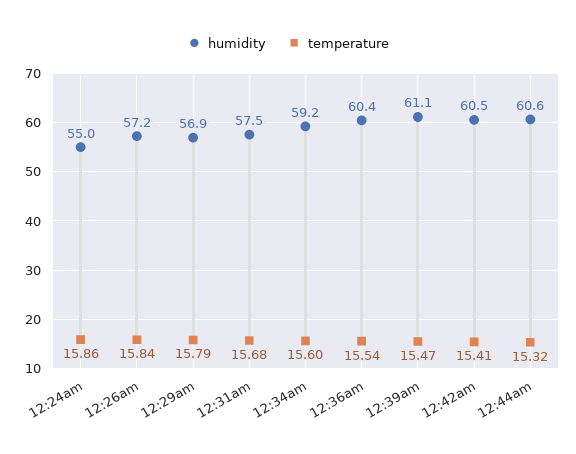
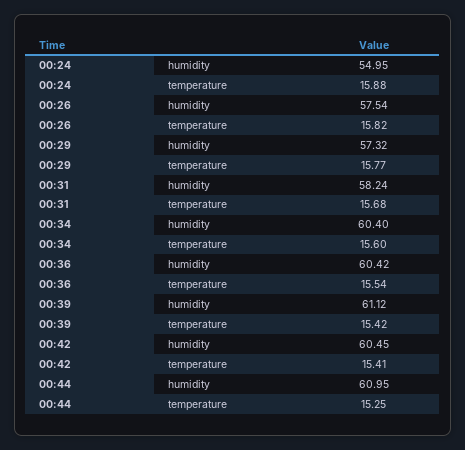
  {
    "humidity": {
      "12:24am": 54.95,
-     "12:26am": 57.2,
+     "12:26am": 57.54,
-     "12:29am": 56.9,
+     "12:29am": 57.32,
-     "12:31am": 57.5,
+     "12:31am": 58.24,
-     "12:34am": 59.2,
+     "12:34am": 60.4,
      "12:36am": 60.42,
      "12:39am": 61.12,
      "12:42am": 60.45,
-     "12:44am": 60.6
+     "12:44am": 60.95
    },
    "temperature": {
-     "12:24am": 15.86,
+     "12:24am": 15.88,
-     "12:26am": 15.84,
+     "12:26am": 15.82,
-     "12:29am": 15.79,
+     "12:29am": 15.77,
      "12:31am": 15.68,
      "12:34am": 15.6,
      "12:36am": 15.54,
-     "12:39am": 15.47,
+     "12:39am": 15.42,
      "12:42am": 15.41,
-     "12:44am": 15.32
+     "12:44am": 15.25
    }
  }

